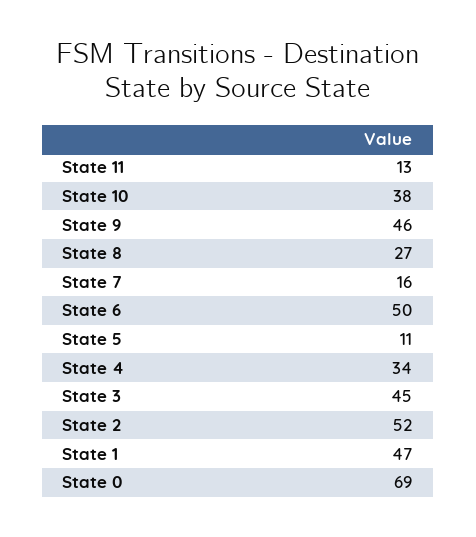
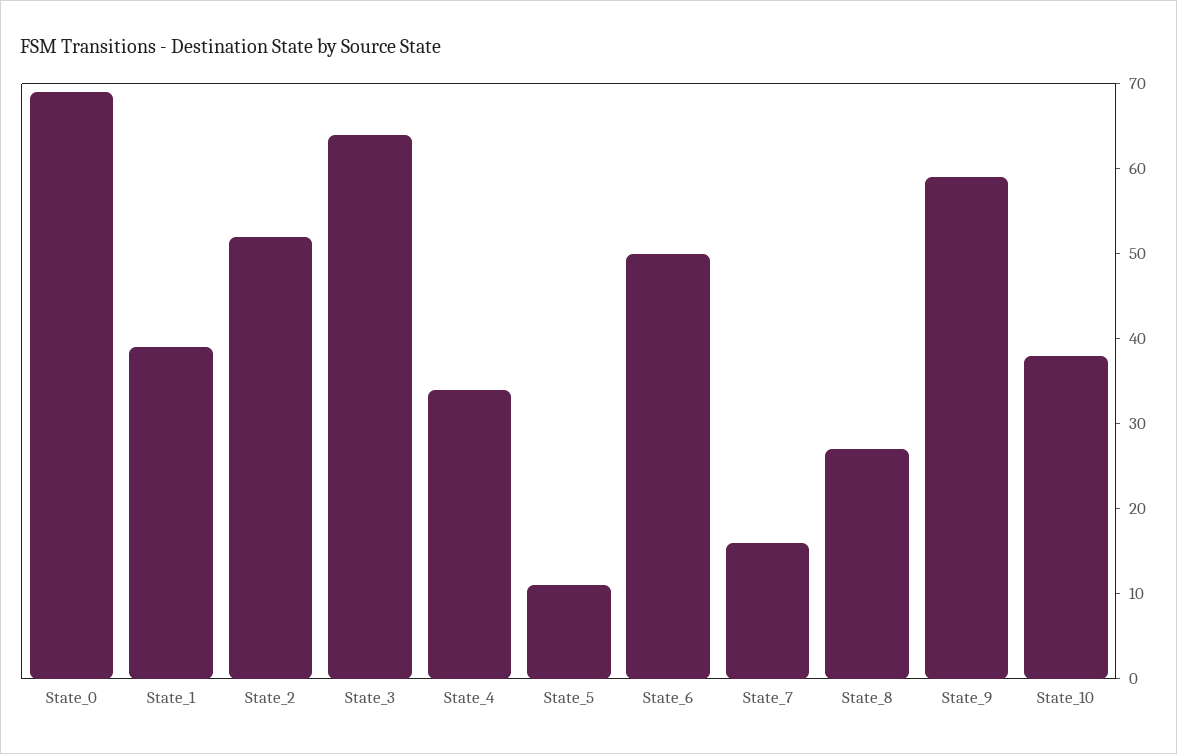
  {
-   "State 11": 13,
    "State 10": 38,
-   "State 9": 46,
+   "State 9": 59,
    "State 8": 27,
    "State 7": 16,
    "State 6": 50,
    "State 5": 11,
    "State 4": 34,
-   "State 3": 45,
+   "State 3": 64,
    "State 2": 52,
-   "State 1": 47,
+   "State 1": 39,
    "State 0": 69
  }

